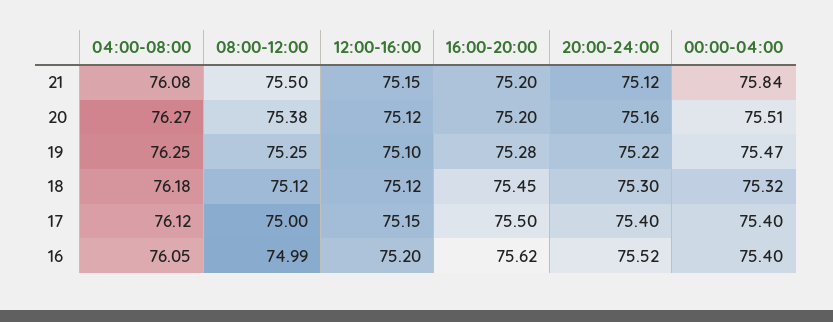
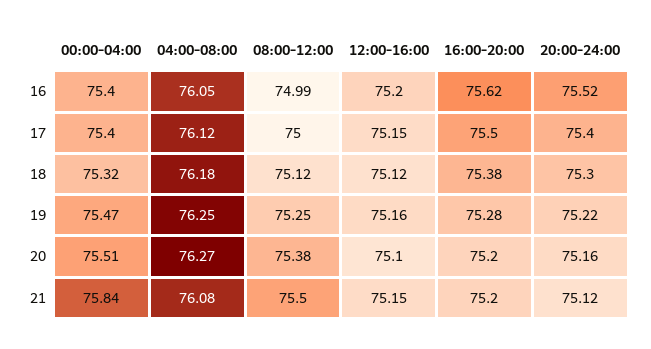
  {
    "04:00-08:00": {
      "21": 76.08,
      "20": 76.27,
      "19": 76.25,
      "18": 76.18,
      "17": 76.12,
      "16": 76.05
    },
    "08:00-12:00": {
      "21": 75.5,
      "20": 75.38,
      "19": 75.25,
      "18": 75.12,
      "17": 75,
      "16": 74.99
    },
    "12:00-16:00": {
      "21": 75.15,
-     "20": 75.12,
+     "20": 75.1,
-     "19": 75.1,
+     "19": 75.16,
      "18": 75.12,
      "17": 75.15,
      "16": 75.2
    },
    "16:00-20:00": {
      "21": 75.2,
      "20": 75.2,
      "19": 75.28,
-     "18": 75.45,
+     "18": 75.38,
      "17": 75.5,
      "16": 75.62
    },
    "20:00-24:00": {
      "21": 75.12,
      "20": 75.16,
      "19": 75.22,
      "18": 75.3,
      "17": 75.4,
      "16": 75.52
    },
    "00:00-04:00": {
      "21": 75.84,
      "20": 75.51,
      "19": 75.47,
      "18": 75.32,
      "17": 75.4,
      "16": 75.4
    }
  }

